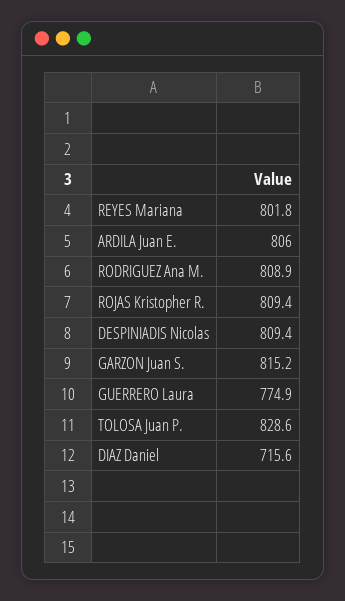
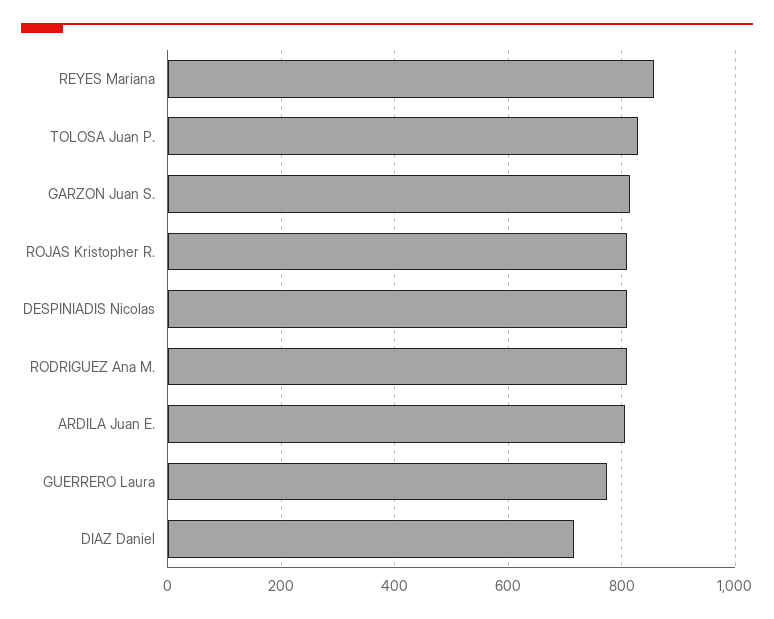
  {
-   "REYES Mariana": 801.8,
+   "REYES Mariana": 860,
    "ARDILA Juan E.": 806,
    "RODRIGUEZ Ana M.": 808.9,
    "ROJAS Kristopher R.": 809.4,
    "DESPINIADIS Nicolas": 809.4,
    "GARZON Juan S.": 815.2,
    "GUERRERO Laura": 774.9,
    "TOLOSA Juan P.": 828.6,
    "DIAZ Daniel": 715.6
  }

